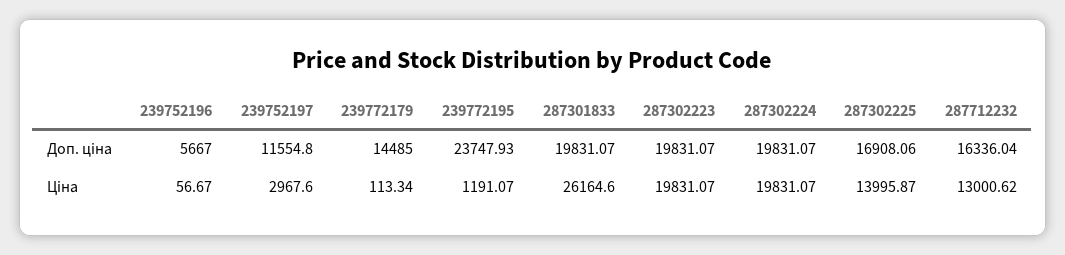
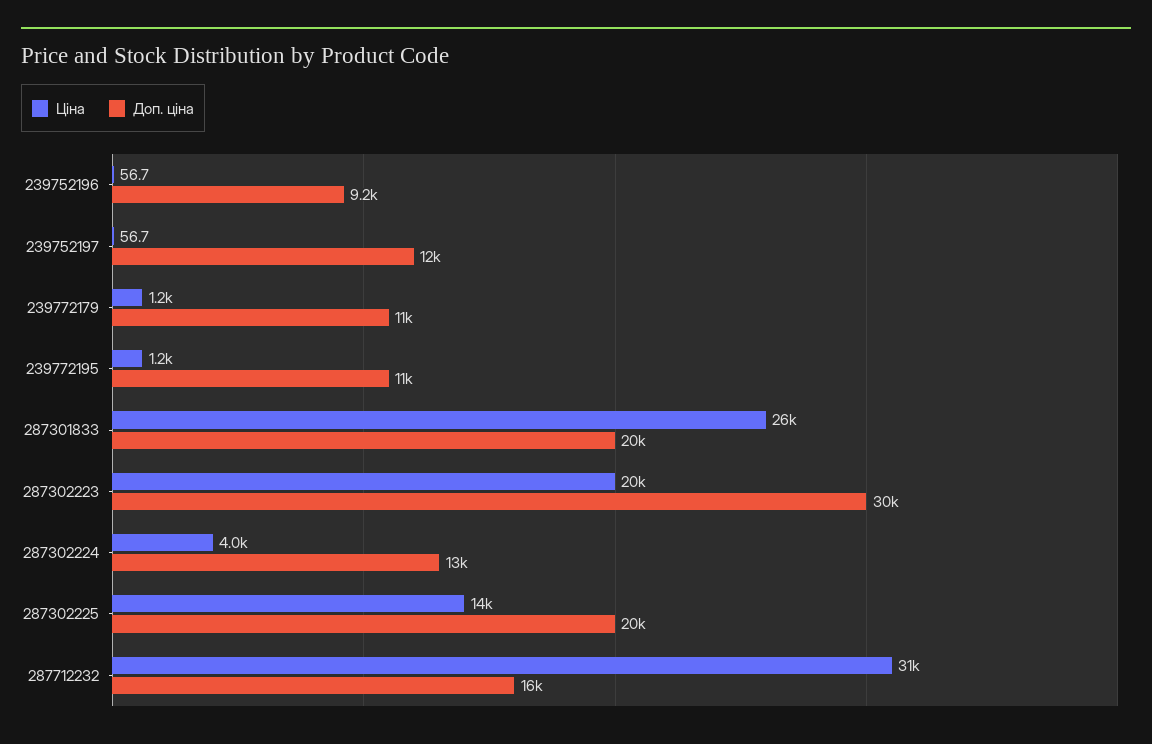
  {
    "Доп. ціна": {
-     "239752196": 5667,
+     "239752196": 9200,
      "239752197": 11554.8,
-     "239772179": 14485,
+     "239772179": 11000,
-     "239772195": 23747.93,
+     "239772195": 11000,
      "287301833": 19831.07,
-     "287302223": 19831.07,
+     "287302223": 30000,
-     "287302224": 19831.07,
+     "287302224": 13000,
-     "287302225": 16908.06,
+     "287302225": 20000,
      "287712232": 16336.04
    },
    "Ціна": {
      "239752196": 56.67,
-     "239752197": 2967.6,
+     "239752197": 56.7,
-     "239772179": 113.34,
+     "239772179": 1200,
      "239772195": 1191.07,
      "287301833": 26164.6,
      "287302223": 19831.07,
-     "287302224": 19831.07,
+     "287302224": 4000,
      "287302225": 13995.87,
-     "287712232": 13000.62
+     "287712232": 31000
    }
  }

